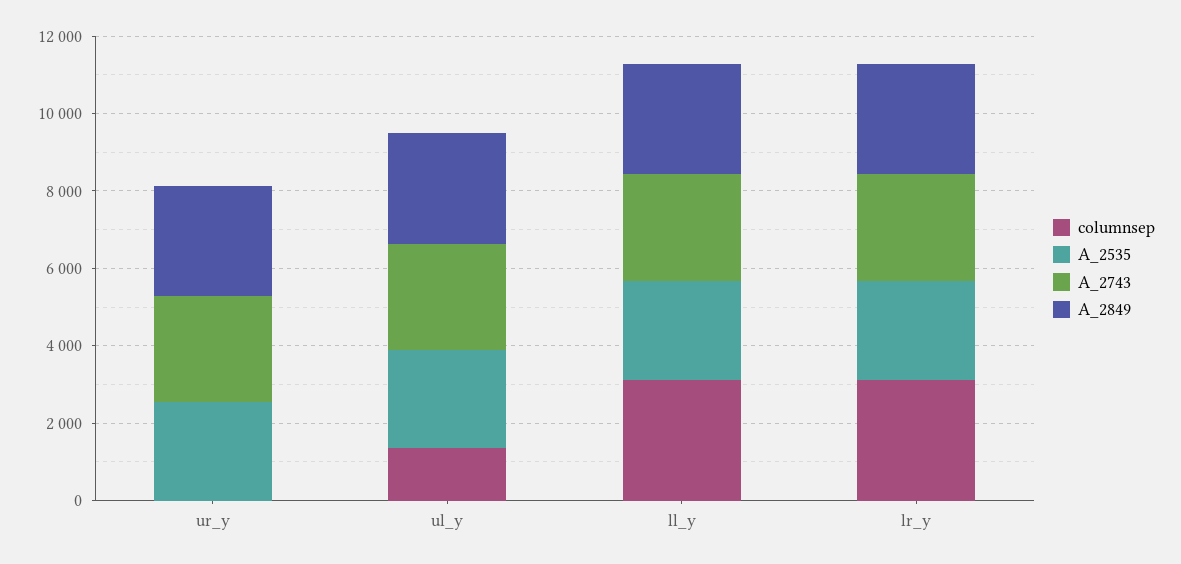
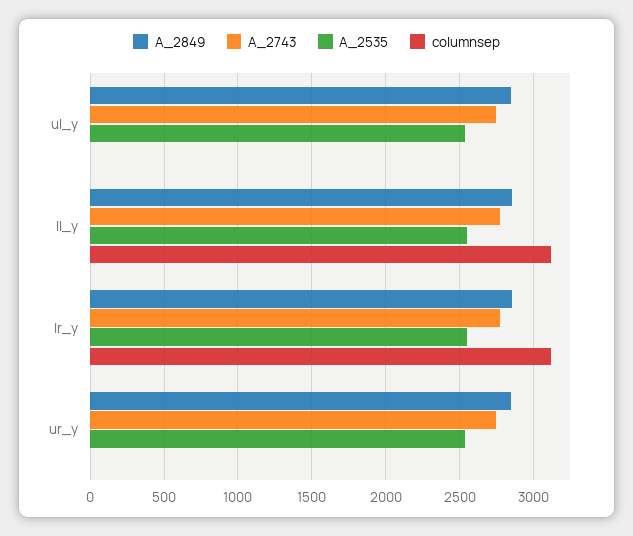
  {
    "columnsep": {
      "ur_y": 0,
-     "ul_y": 1500,
+     "ul_y": 0,
      "ll_y": 3100,
      "lr_y": 3100
    },
    "A_2535": {
      "ur_y": 2550,
      "ul_y": 2550,
      "ll_y": 2550,
      "lr_y": 2550
    },
    "A_2743": {
      "ur_y": 2750,
      "ul_y": 2750,
      "ll_y": 2750,
      "lr_y": 2750
    },
    "A_2849": {
      "ur_y": 2850,
      "ul_y": 2850,
      "ll_y": 2850,
      "lr_y": 2850
    }
  }

